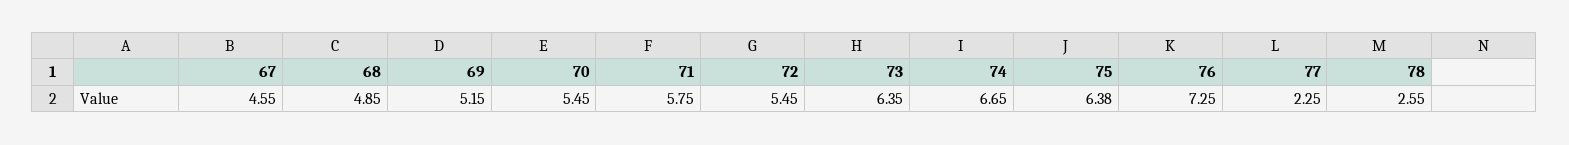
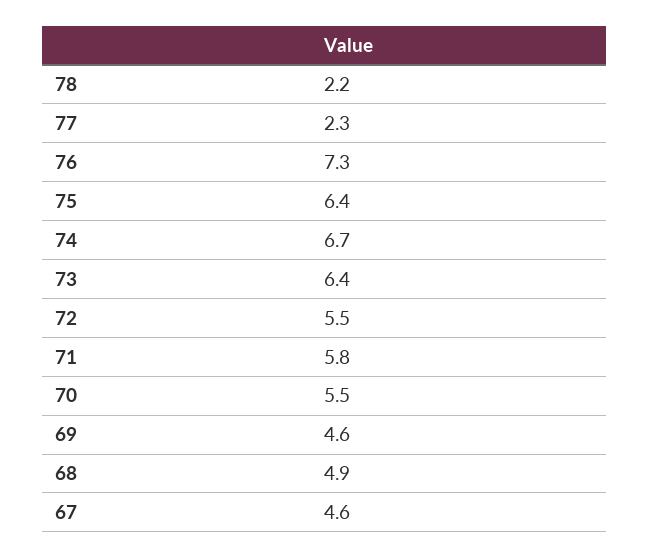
  {
    "67": 4.55,
    "68": 4.85,
-   "69": 5.15,
+   "69": 4.6,
    "70": 5.45,
    "71": 5.75,
    "72": 5.45,
    "73": 6.35,
    "74": 6.65,
    "75": 6.38,
    "76": 7.25,
    "77": 2.25,
-   "78": 2.55
+   "78": 2.2
  }

